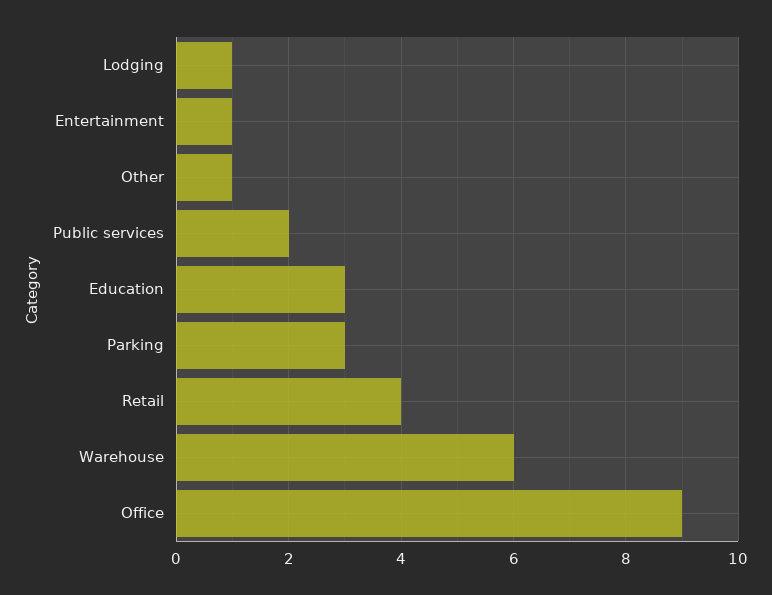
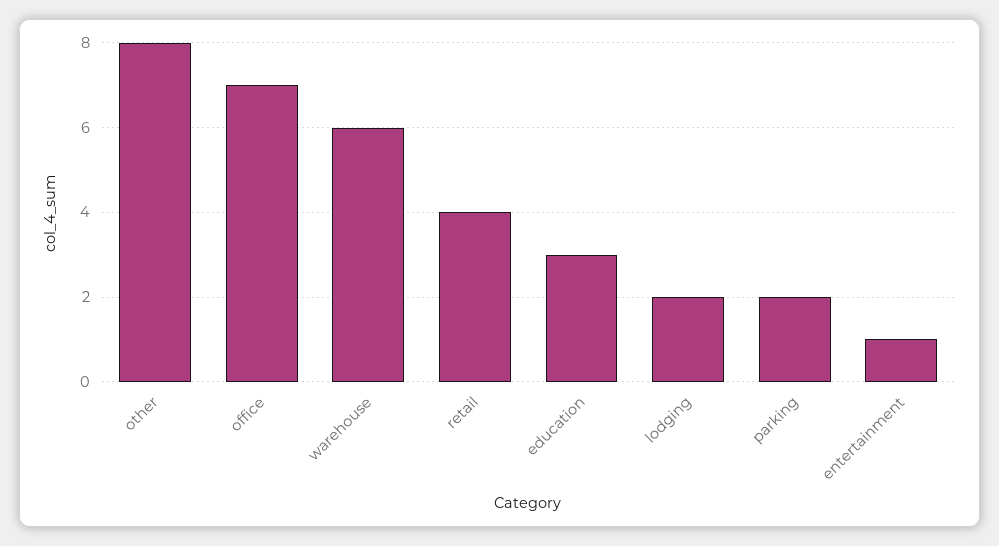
  {
-   "Lodging": 1,
+   "Lodging": 2,
    "Entertainment": 1,
-   "Other": 1,
+   "Other": 8,
-   "Public services": 2,
    "Education": 3,
-   "Parking": 3,
+   "Parking": 2,
    "Retail": 4,
    "Warehouse": 6,
-   "Office": 9
+   "Office": 7
  }

